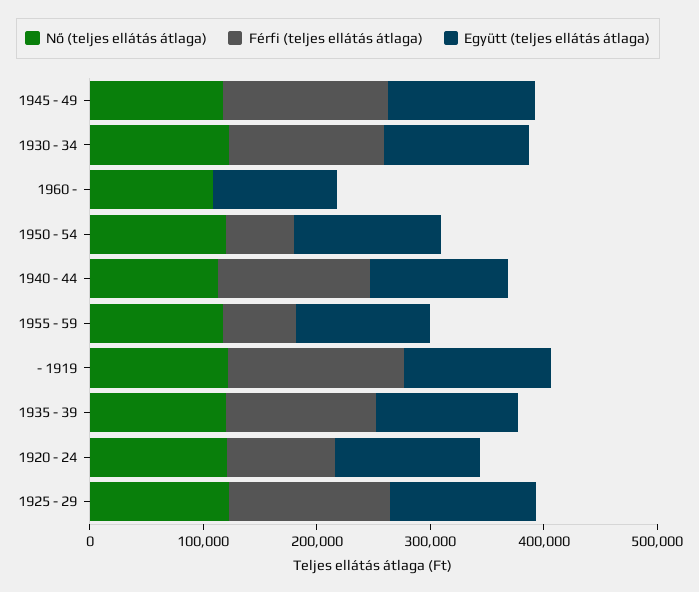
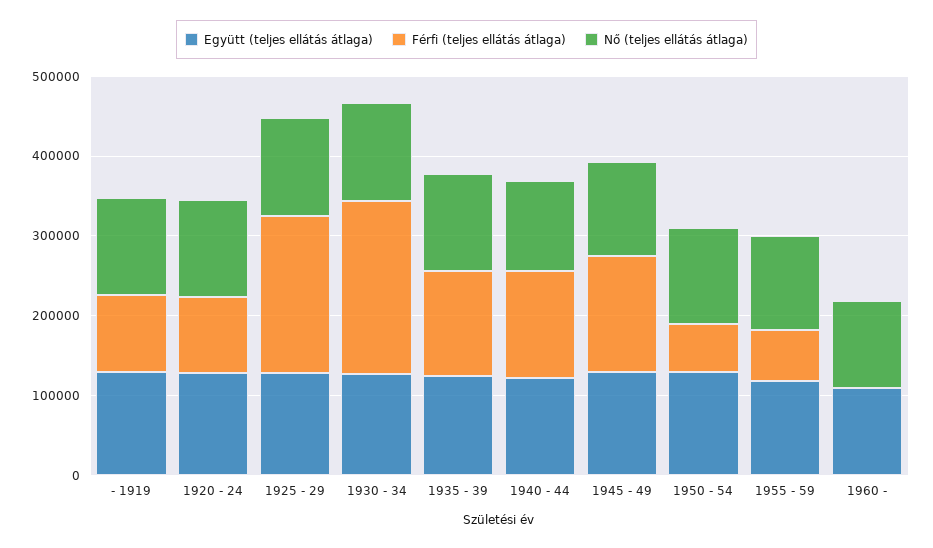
  {
    "Nő (teljes ellátás átlaga)": {
      "1945 - 49": 120000,
      "1930 - 34": 120000,
      "1960 -": 100000,
      "1950 - 54": 120000,
      "1940 - 44": 120000,
      "1955 - 59": 120000,
      "- 1919": 120000,
      "1935 - 39": 120000,
      "1920 - 24": 120000,
      "1925 - 29": 120000
    },
    "Férfi (teljes ellátás átlaga)": {
      "1945 - 49": 140000,
-     "1930 - 34": 140000,
+     "1930 - 34": 220000,
      "1960 -": 0,
      "1950 - 54": 60000,
      "1940 - 44": 140000,
      "1955 - 59": 60000,
-     "- 1919": 160000,
+     "- 1919": 100000,
      "1935 - 39": 140000,
      "1920 - 24": 100000,
-     "1925 - 29": 140000
+     "1925 - 29": 200000
    },
    "Együtt (teljes ellátás átlaga)": {
      "1945 - 49": 120000,
      "1930 - 34": 120000,
      "1960 -": 100000,
      "1950 - 54": 120000,
      "1940 - 44": 120000,
      "1955 - 59": 120000,
      "- 1919": 120000,
      "1935 - 39": 120000,
      "1920 - 24": 120000,
      "1925 - 29": 120000
    }
  }

